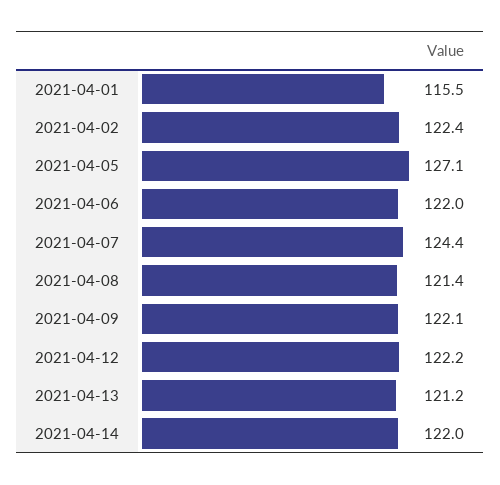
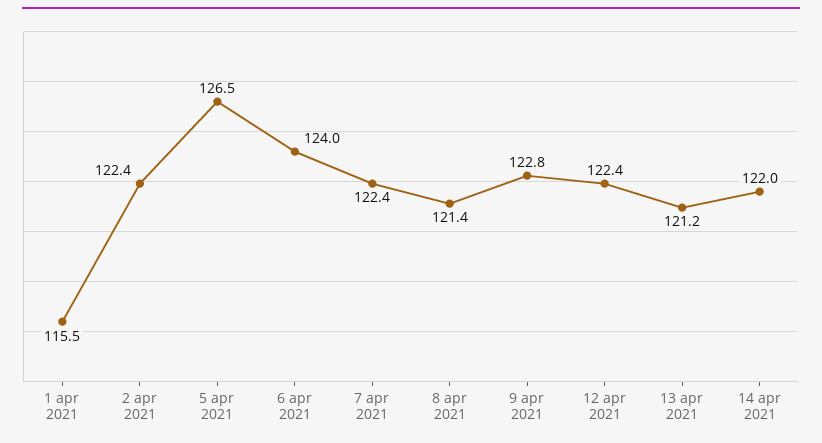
  {
    "2021-04-01": 115.5,
    "2021-04-02": 122.4,
-   "2021-04-05": 127.1,
+   "2021-04-05": 126.5,
-   "2021-04-06": 122,
+   "2021-04-06": 124,
-   "2021-04-07": 124.4,
+   "2021-04-07": 122.4,
    "2021-04-08": 121.4,
-   "2021-04-09": 122.1,
+   "2021-04-09": 122.8,
-   "2021-04-12": 122.2,
+   "2021-04-12": 122.4,
    "2021-04-13": 121.2,
    "2021-04-14": 122
  }

